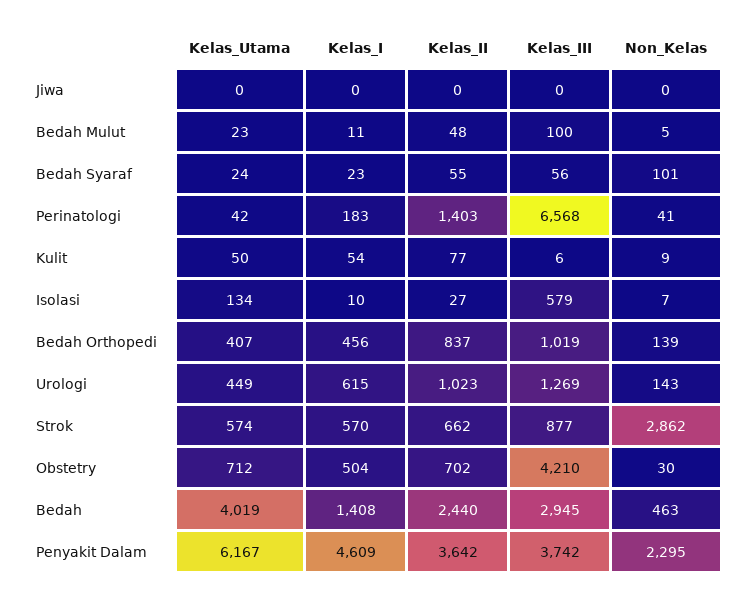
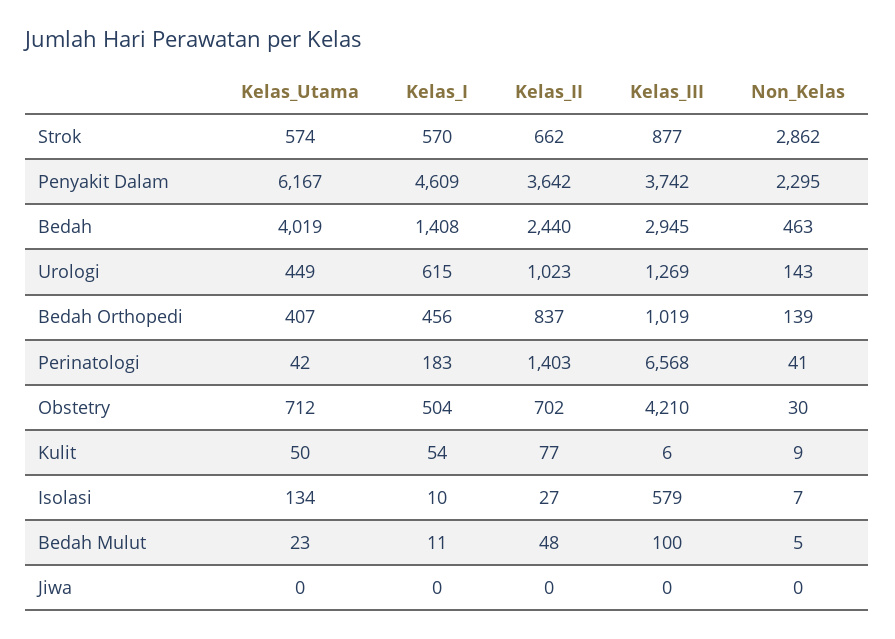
  {
    "Kelas_Utama": {
      "Jiwa": 0,
      "Bedah Mulut": 23,
-     "Bedah Syaraf": 24,
      "Perinatologi": 42,
      "Kulit": 50,
      "Isolasi": 134,
      "Bedah Orthopedi": 407,
      "Urologi": 449,
      "Strok": 574,
      "Obstetry": 712,
      "Bedah": 4019,
      "Penyakit Dalam": 6167
    },
    "Kelas_I": {
      "Jiwa": 0,
      "Bedah Mulut": 11,
-     "Bedah Syaraf": 23,
      "Perinatologi": 183,
      "Kulit": 54,
      "Isolasi": 10,
      "Bedah Orthopedi": 456,
      "Urologi": 615,
      "Strok": 570,
      "Obstetry": 504,
      "Bedah": 1408,
      "Penyakit Dalam": 4609
    },
    "Kelas_II": {
      "Jiwa": 0,
      "Bedah Mulut": 48,
-     "Bedah Syaraf": 55,
      "Perinatologi": 1403,
      "Kulit": 77,
      "Isolasi": 27,
      "Bedah Orthopedi": 837,
      "Urologi": 1023,
      "Strok": 662,
      "Obstetry": 702,
      "Bedah": 2440,
      "Penyakit Dalam": 3642
    },
    "Kelas_III": {
      "Jiwa": 0,
      "Bedah Mulut": 100,
-     "Bedah Syaraf": 56,
      "Perinatologi": 6568,
      "Kulit": 6,
      "Isolasi": 579,
      "Bedah Orthopedi": 1019,
      "Urologi": 1269,
      "Strok": 877,
      "Obstetry": 4210,
      "Bedah": 2945,
      "Penyakit Dalam": 3742
    },
    "Non_Kelas": {
      "Jiwa": 0,
      "Bedah Mulut": 5,
-     "Bedah Syaraf": 101,
      "Perinatologi": 41,
      "Kulit": 9,
      "Isolasi": 7,
      "Bedah Orthopedi": 139,
      "Urologi": 143,
      "Strok": 2862,
      "Obstetry": 30,
      "Bedah": 463,
      "Penyakit Dalam": 2295
    }
  }

